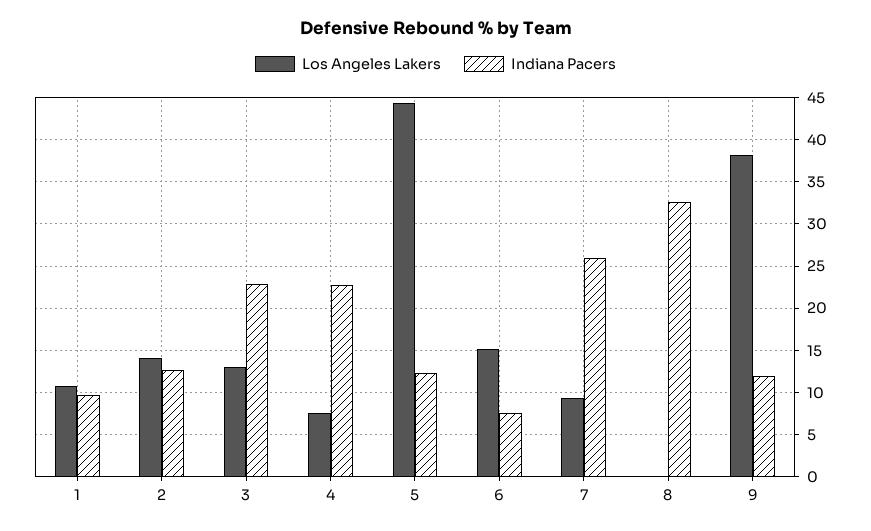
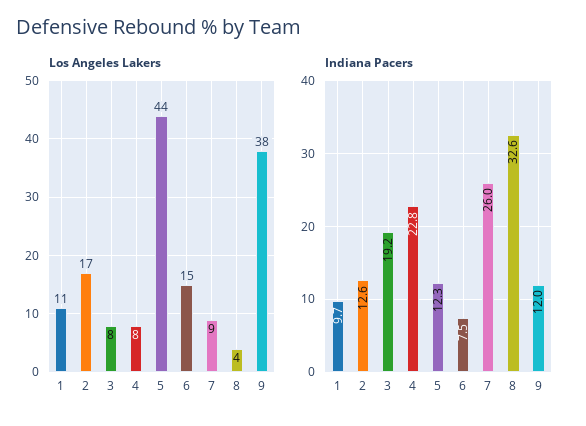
  {
    "Los Angeles Lakers": {
      "1": 11,
-     "2": 14,
+     "2": 17,
-     "3": 13,
+     "3": 8,
      "4": 8,
      "5": 44,
      "6": 15,
      "7": 9,
-     "8": 0,
+     "8": 4,
      "9": 38
    },
    "Indiana Pacers": {
      "1": 9.7,
      "2": 12.6,
-     "3": 23,
+     "3": 19.2,
      "4": 22.8,
      "5": 12.3,
      "6": 7.5,
      "7": 26,
      "8": 32.6,
      "9": 12
    }
  }

